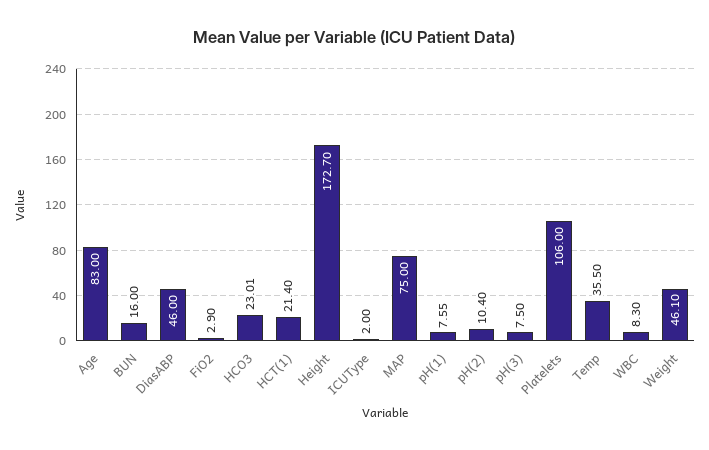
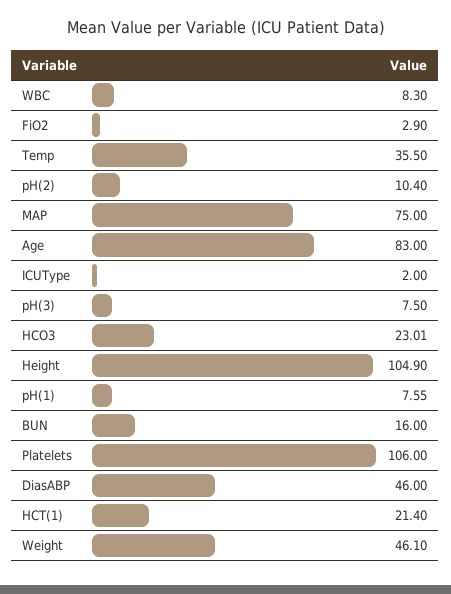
  {
    "Age": 83,
    "BUN": 16,
    "DiasABP": 46,
    "FiO2": 2.9,
    "HCO3": 23.01,
    "HCT(1)": 21.4,
-   "Height": 172.7,
+   "Height": 104.9,
    "ICUType": 2,
    "MAP": 75,
    "pH(1)": 7.55,
    "pH(2)": 10.4,
    "pH(3)": 7.5,
    "Platelets": 106,
    "Temp": 35.5,
    "WBC": 8.3,
    "Weight": 46.1
  }

